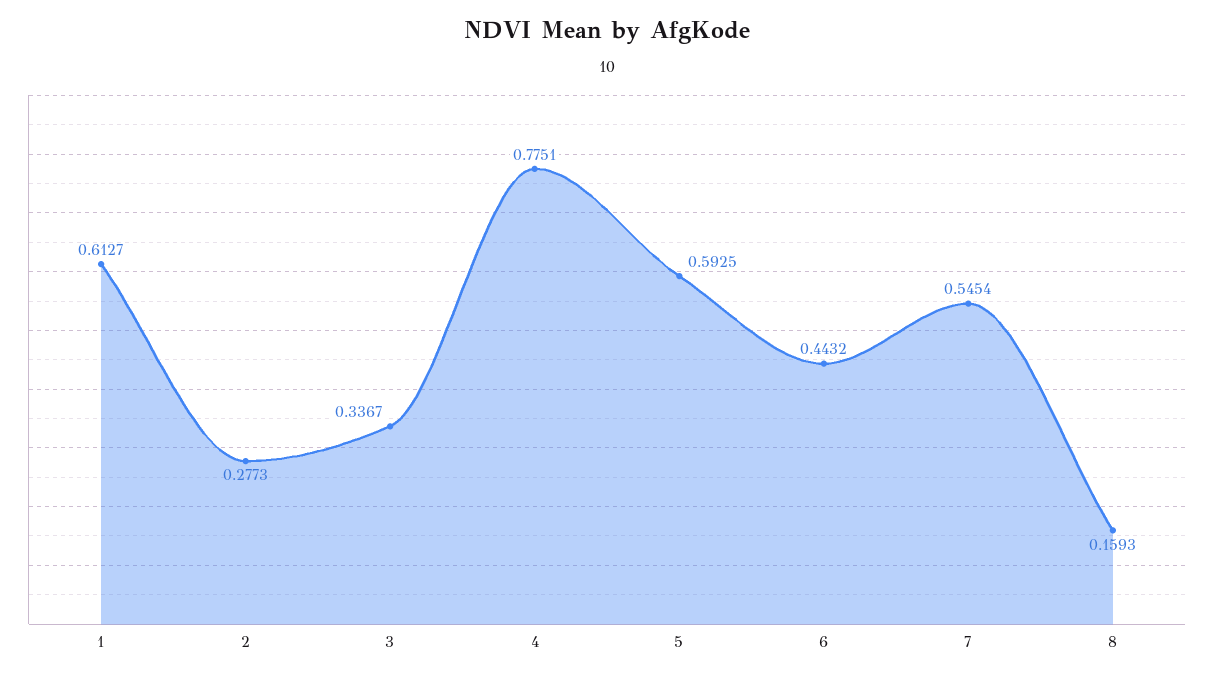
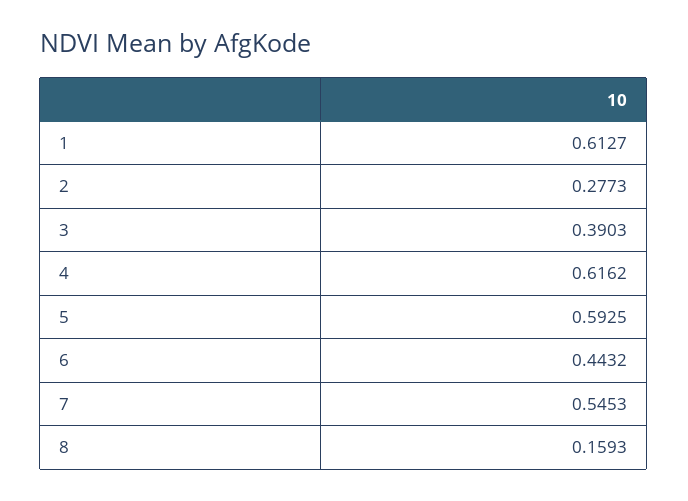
  {
    "1": 0.6127,
    "2": 0.2773,
-   "3": 0.3367,
+   "3": 0.3903,
-   "4": 0.7751,
+   "4": 0.6162,
    "5": 0.5925,
    "6": 0.4432,
-   "7": 0.5454,
+   "7": 0.5453,
    "8": 0.1593
  }

